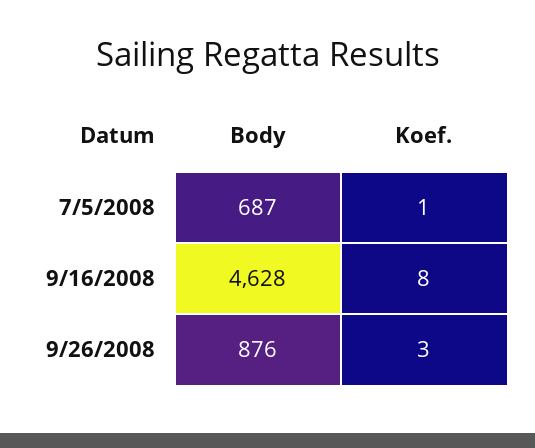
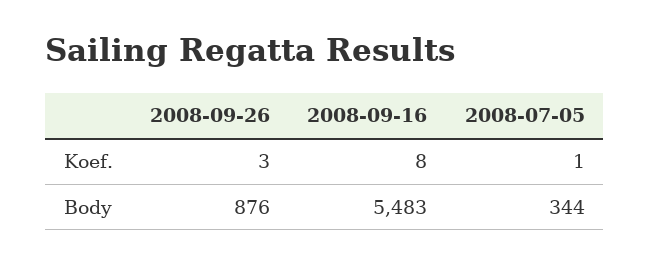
  {
    "Body": {
-     "7/5/2008": 687,
+     "7/5/2008": 344,
-     "9/16/2008": 4628,
+     "9/16/2008": 5483,
      "9/26/2008": 876
    },
    "Koef.": {
      "7/5/2008": 1,
      "9/16/2008": 8,
      "9/26/2008": 3
    }
  }

